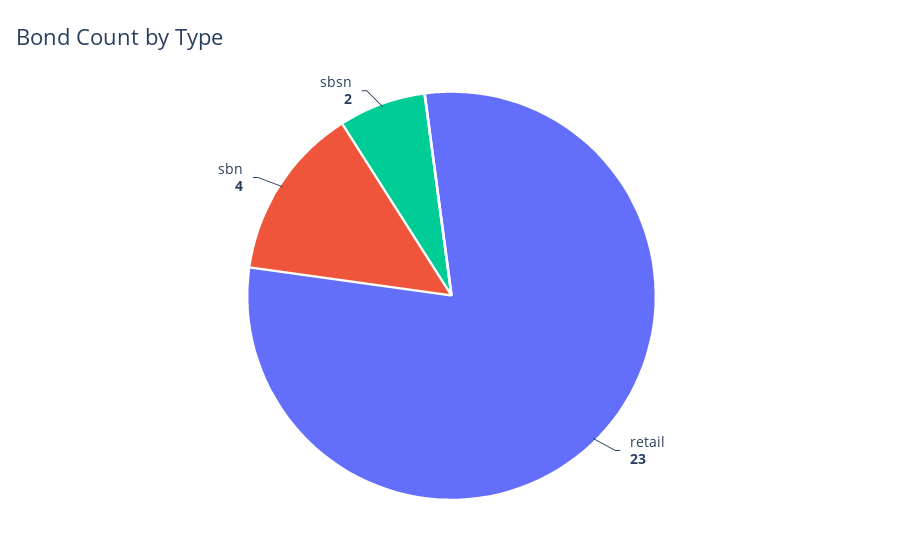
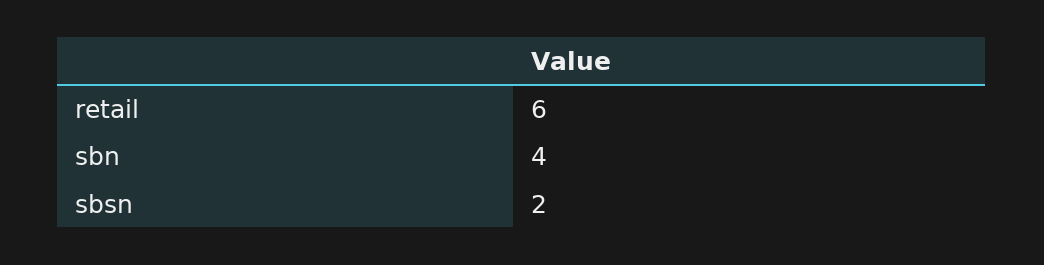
  {
-   "retail": 23,
+   "retail": 6,
    "sbn": 4,
    "sbsn": 2
  }

